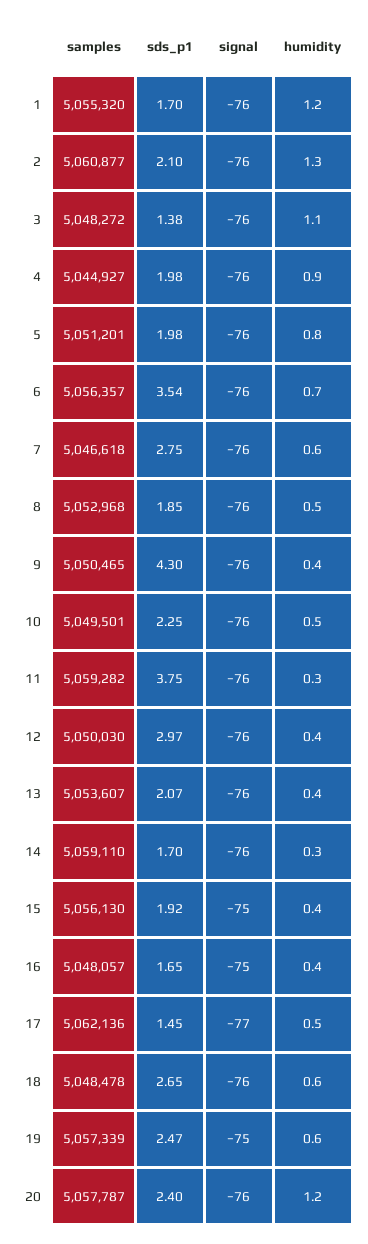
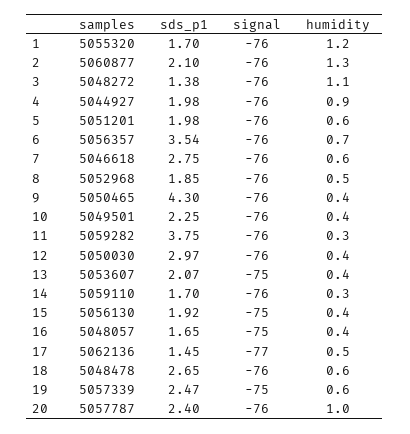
  {
    "samples": {
      "1": 5055320,
      "2": 5060877,
      "3": 5048272,
      "4": 5044927,
      "5": 5051201,
      "6": 5056357,
      "7": 5046618,
      "8": 5052968,
      "9": 5050465,
      "10": 5049501,
      "11": 5059282,
      "12": 5050030,
      "13": 5053607,
      "14": 5059110,
      "15": 5056130,
      "16": 5048057,
      "17": 5062136,
      "18": 5048478,
      "19": 5057339,
      "20": 5057787
    },
    "sds_p1": {
      "1": 1.7,
      "2": 2.1,
      "3": 1.38,
      "4": 1.98,
      "5": 1.98,
      "6": 3.54,
      "7": 2.75,
      "8": 1.85,
      "9": 4.3,
      "10": 2.25,
      "11": 3.75,
      "12": 2.97,
      "13": 2.07,
      "14": 1.7,
      "15": 1.92,
      "16": 1.65,
      "17": 1.45,
      "18": 2.65,
      "19": 2.47,
      "20": 2.4
    },
    "signal": {
      "1": -76,
      "2": -76,
      "3": -76,
      "4": -76,
      "5": -76,
      "6": -76,
      "7": -76,
      "8": -76,
      "9": -76,
      "10": -76,
      "11": -76,
      "12": -76,
-     "13": -76,
+     "13": -75,
      "14": -76,
      "15": -75,
      "16": -75,
      "17": -77,
      "18": -76,
      "19": -75,
      "20": -76
    },
    "humidity": {
      "1": 1.2,
      "2": 1.3,
      "3": 1.1,
      "4": 0.9,
-     "5": 0.8,
+     "5": 0.6,
      "6": 0.7,
      "7": 0.6,
      "8": 0.5,
      "9": 0.4,
-     "10": 0.5,
+     "10": 0.4,
      "11": 0.3,
      "12": 0.4,
      "13": 0.4,
      "14": 0.3,
      "15": 0.4,
      "16": 0.4,
      "17": 0.5,
      "18": 0.6,
      "19": 0.6,
-     "20": 1.2
+     "20": 1
    }
  }

